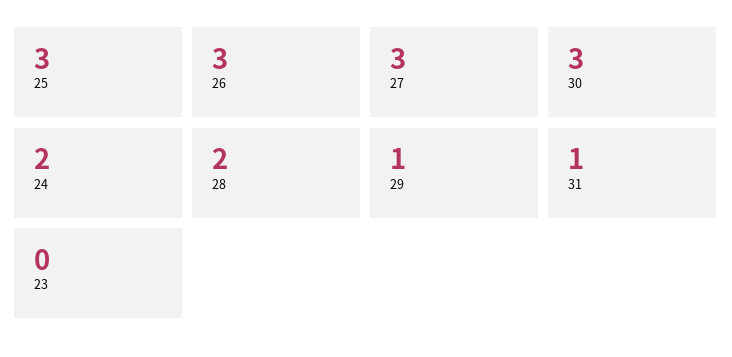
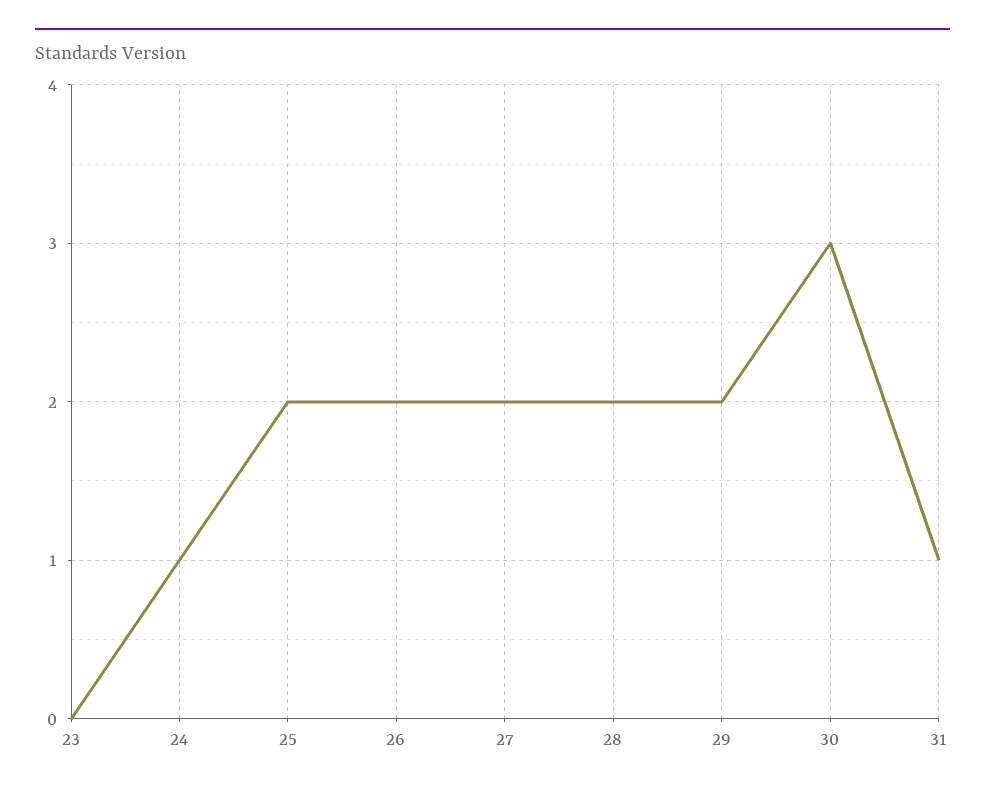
  {
-   "25": 3,
+   "25": 2,
-   "26": 3,
+   "26": 2,
-   "27": 3,
+   "27": 2,
    "30": 3,
-   "24": 2,
+   "24": 1,
    "28": 2,
-   "29": 1,
+   "29": 2,
    "31": 1,
    "23": 0
  }

